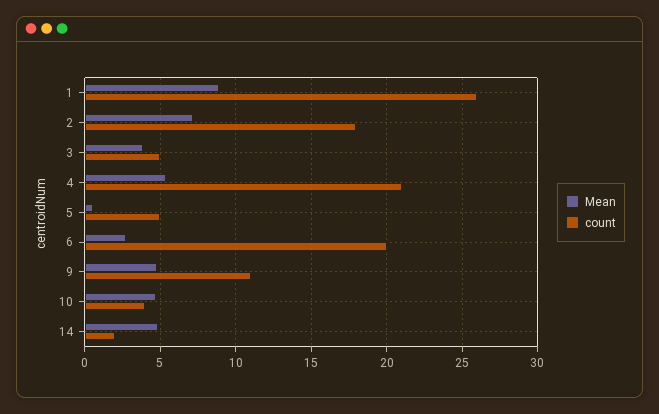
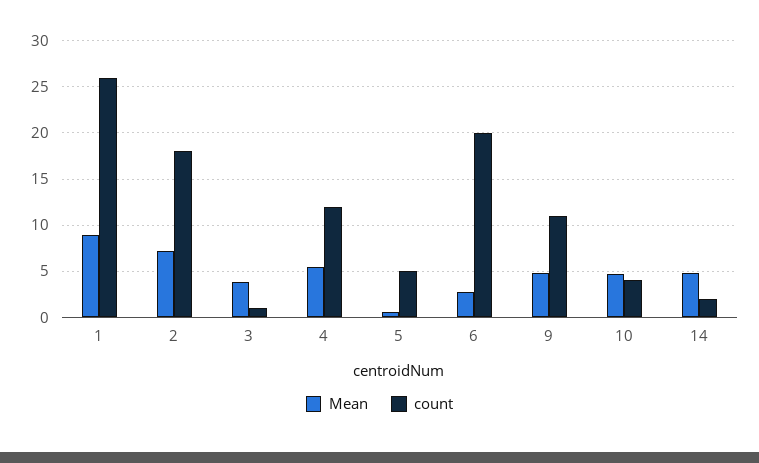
  {
    "Mean": {
      "1": 9,
      "2": 7,
      "3": 4,
      "4": 5.5,
      "5": 0.5,
      "6": 2.5,
      "9": 5,
      "10": 4.5,
      "14": 5
    },
    "count": {
      "1": 26,
      "2": 18,
-     "3": 5,
+     "3": 1,
-     "4": 21,
+     "4": 12,
      "5": 5,
      "6": 20,
      "9": 11,
      "10": 4,
      "14": 2
    }
  }

